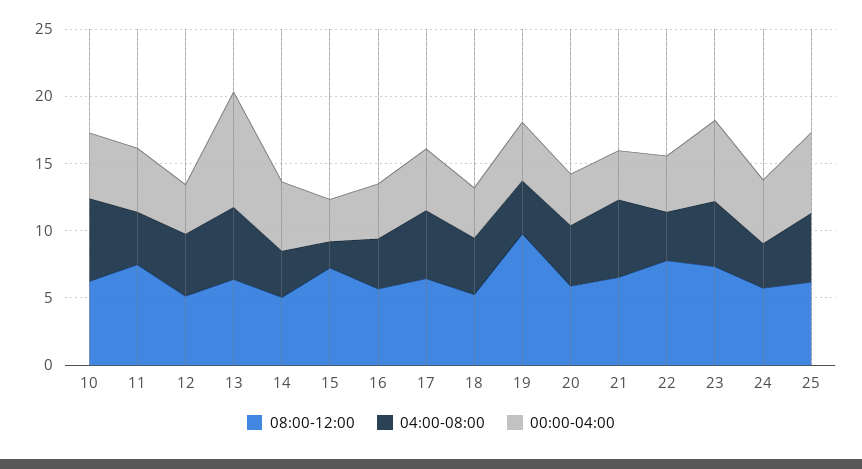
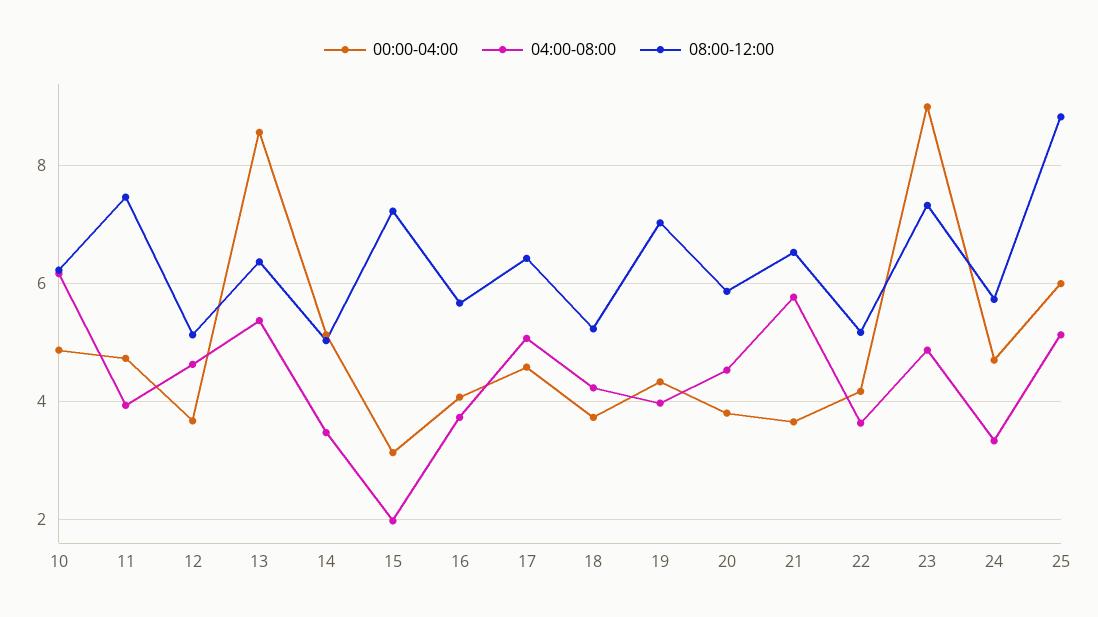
  {
    "08:00-12:00": {
      "10": 6.2,
      "11": 7.4,
      "12": 5.2,
      "13": 6.4,
      "14": 5,
      "15": 7.2,
      "16": 5.6,
      "17": 6.4,
      "18": 5.2,
-     "19": 10,
+     "19": 7,
      "20": 5.8,
      "21": 6.6,
-     "22": 8,
+     "22": 5.2,
      "23": 7.4,
      "24": 5.8,
-     "25": 6
+     "25": 8.8
    },
    "04:00-08:00": {
      "10": 6.2,
      "11": 4,
      "12": 4.6,
      "13": 5.4,
      "14": 3.4,
      "15": 2,
      "16": 3.8,
      "17": 5,
      "18": 4.2,
      "19": 4,
      "20": 4.6,
      "21": 5.8,
      "22": 3.6,
      "23": 4.8,
      "24": 3.4,
      "25": 5.2
    },
    "00:00-04:00": {
      "10": 4.8,
      "11": 4.8,
      "12": 3.6,
      "13": 8.6,
      "14": 5.2,
      "15": 3.2,
      "16": 4,
      "17": 4.6,
      "18": 3.8,
      "19": 4.4,
      "20": 3.8,
      "21": 3.6,
      "22": 4.2,
-     "23": 6,
+     "23": 9,
      "24": 4.8,
      "25": 6
    }
  }

